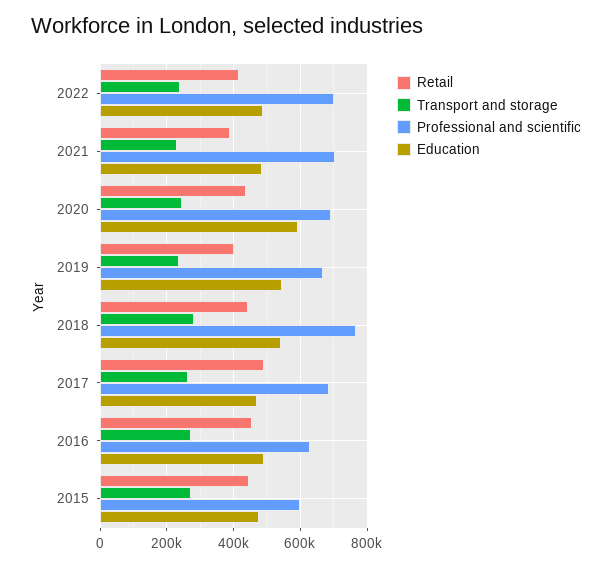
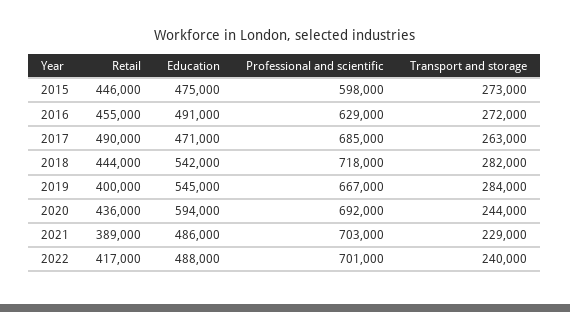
  {
    "Retail": {
      "2022": 417000,
      "2021": 389000,
      "2020": 436000,
      "2019": 400000,
      "2018": 444000,
      "2017": 490000,
      "2016": 455000,
      "2015": 446000
    },
    "Transport and storage": {
      "2022": 240000,
      "2021": 229000,
      "2020": 244000,
-     "2019": 240000,
+     "2019": 284000,
      "2018": 282000,
      "2017": 263000,
      "2016": 272000,
      "2015": 273000
    },
    "Professional and scientific": {
      "2022": 701000,
      "2021": 703000,
      "2020": 692000,
      "2019": 667000,
-     "2018": 760000,
+     "2018": 718000,
      "2017": 685000,
      "2016": 629000,
      "2015": 598000
    },
    "Education": {
      "2022": 488000,
      "2021": 486000,
      "2020": 594000,
      "2019": 545000,
      "2018": 542000,
      "2017": 471000,
      "2016": 491000,
      "2015": 475000
    }
  }

